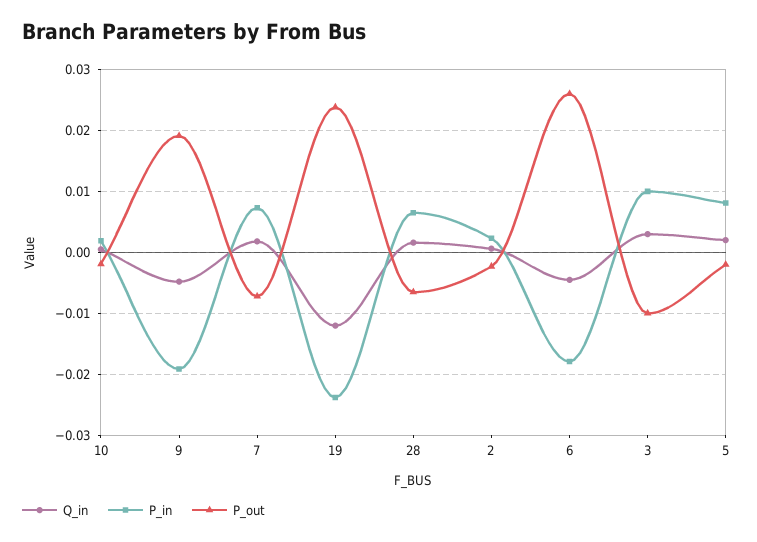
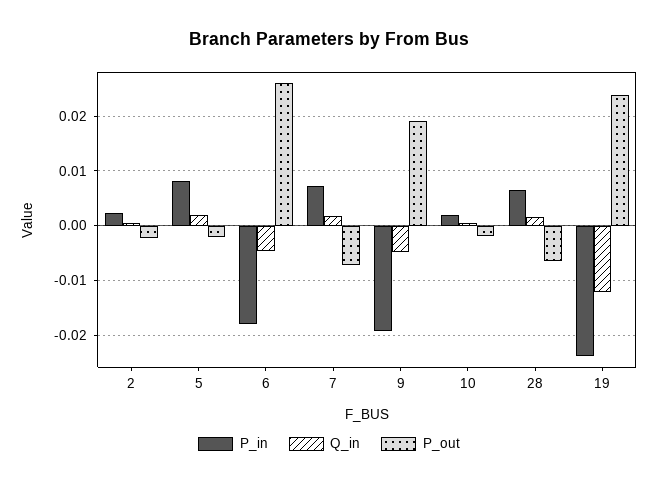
  {
    "Q_in": {
      "10": 0.001,
      "9": -0.005,
      "7": 0.002,
      "19": -0.012,
      "28": 0.002,
      "2": 0.001,
      "6": -0.005,
-     "3": 0.003,
      "5": 0.002
    },
    "P_in": {
      "10": 0.002,
      "9": -0.019,
      "7": 0.007,
      "19": -0.024,
      "28": 0.007,
      "2": 0.002,
      "6": -0.018,
-     "3": 0.01,
      "5": 0.008
    },
    "P_out": {
      "10": -0.002,
      "9": 0.019,
      "7": -0.007,
      "19": 0.024,
      "28": -0.007,
      "2": -0.002,
      "6": 0.026,
-     "3": -0.01,
      "5": -0.002
    }
  }

